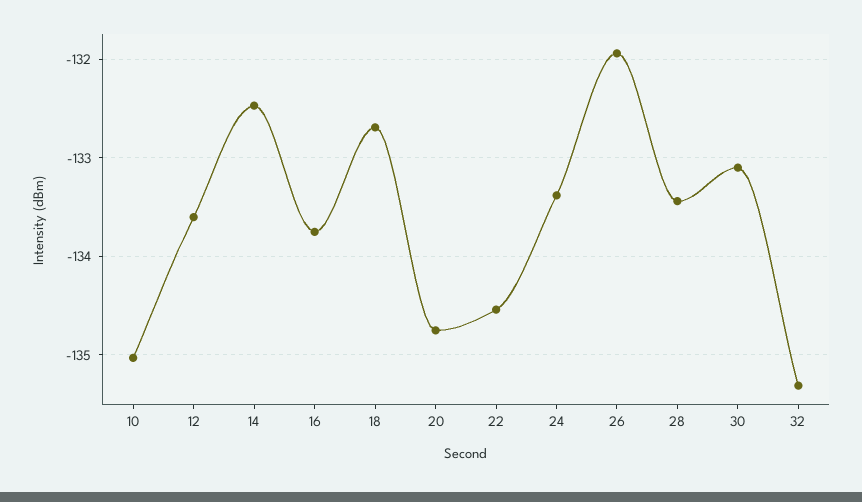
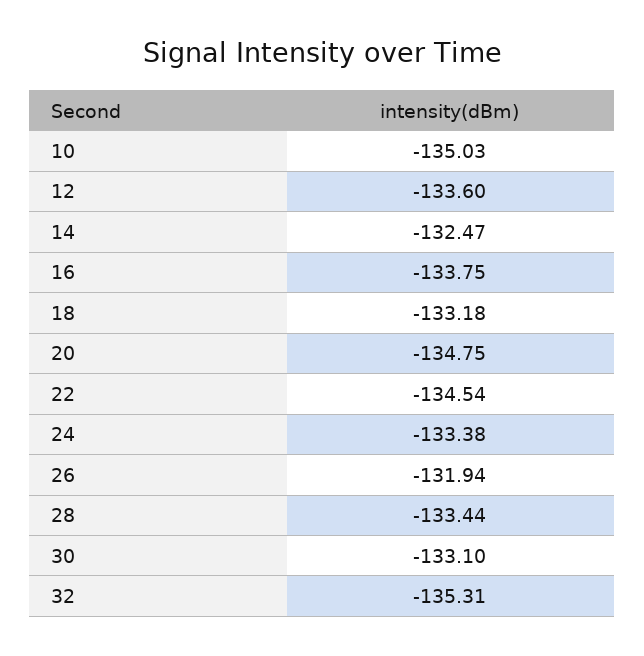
  {
    "10": -135.03,
    "12": -133.6,
    "14": -132.47,
    "16": -133.75,
-   "18": -132.7,
+   "18": -133.18,
    "20": -134.75,
    "22": -134.54,
    "24": -133.38,
    "26": -131.94,
    "28": -133.44,
    "30": -133.1,
    "32": -135.31
  }

